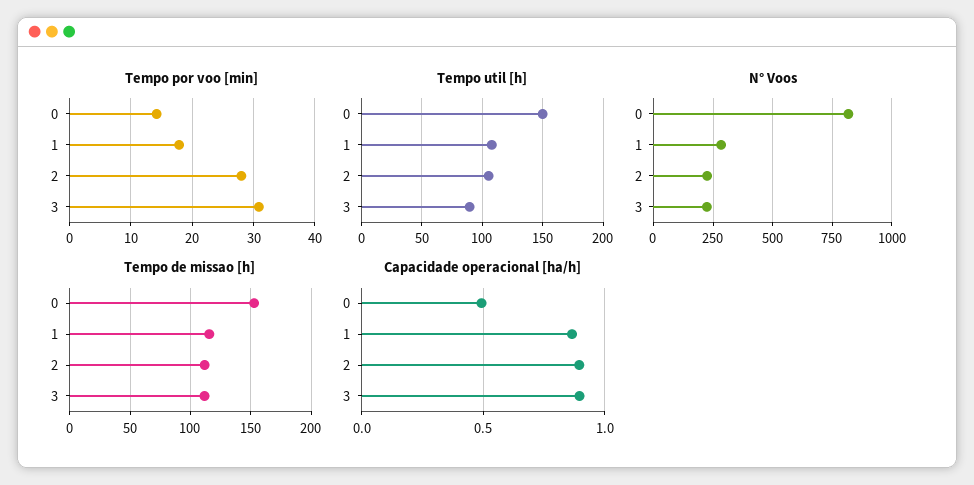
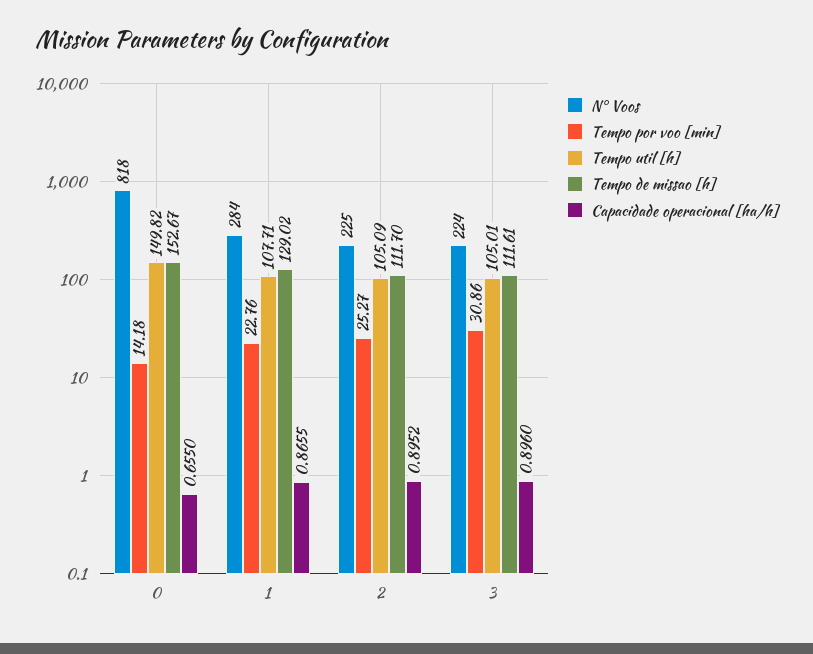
  {
    "Tempo por voo [min]": {
      "0": 14.18,
-     "1": 18,
+     "1": 22.76,
-     "2": 28,
+     "2": 25.27,
      "3": 30.86
    },
    "Tempo util [h]": {
      "0": 149.82,
      "1": 107.71,
      "2": 105.09,
-     "3": 90
+     "3": 105.01
    },
    "N° Voos": {
      "0": 818,
      "1": 284,
      "2": 225,
      "3": 224
    },
    "Tempo de missao [h]": {
      "0": 152.67,
-     "1": 115,
+     "1": 129.02,
      "2": 111.7,
      "3": 111.61
    },
    "Capacidade operacional [ha/h]": {
-     "0": 0.5,
+     "0": 0.655,
      "1": 0.8655,
      "2": 0.8952,
      "3": 0.896
    }
  }

